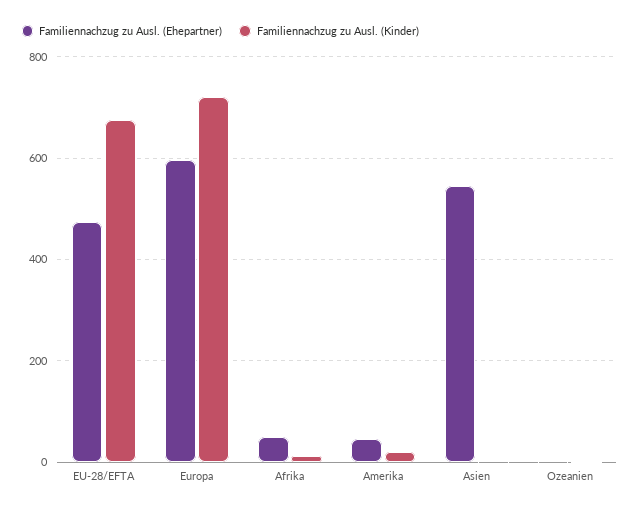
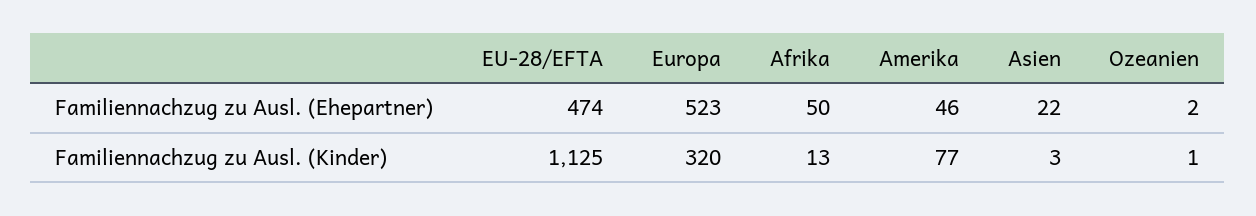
  {
    "Familiennachzug zu Ausl. (Ehepartner)": {
      "EU-28/EFTA": 474,
-     "Europa": 600,
+     "Europa": 523,
      "Afrika": 50,
      "Amerika": 46,
-     "Asien": 540,
+     "Asien": 22,
      "Ozeanien": 2
    },
    "Familiennachzug zu Ausl. (Kinder)": {
-     "EU-28/EFTA": 680,
+     "EU-28/EFTA": 1125,
-     "Europa": 720,
+     "Europa": 320,
      "Afrika": 13,
-     "Amerika": 20,
+     "Amerika": 77,
      "Asien": 3,
      "Ozeanien": 1
    }
  }

